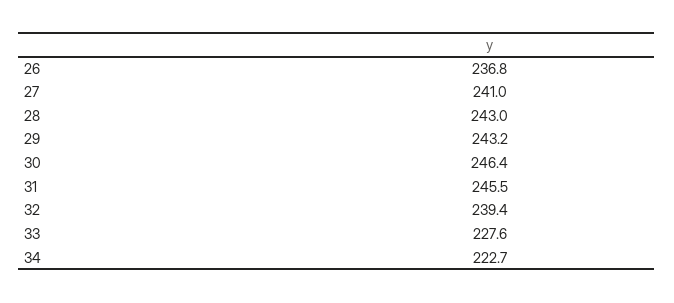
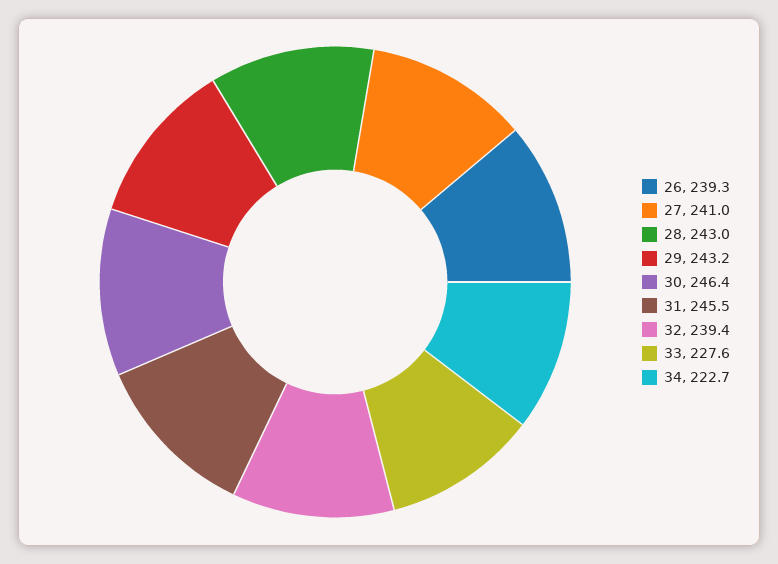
  {
-   "26": 236.8,
+   "26": 239.3,
    "27": 241,
    "28": 243,
    "29": 243.2,
    "30": 246.4,
    "31": 245.5,
    "32": 239.4,
    "33": 227.6,
    "34": 222.7
  }

